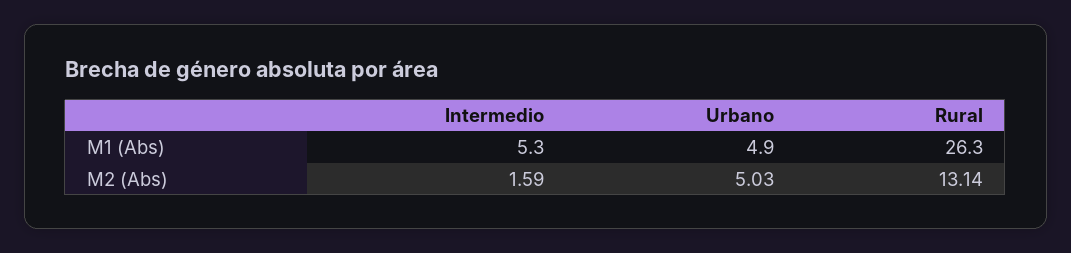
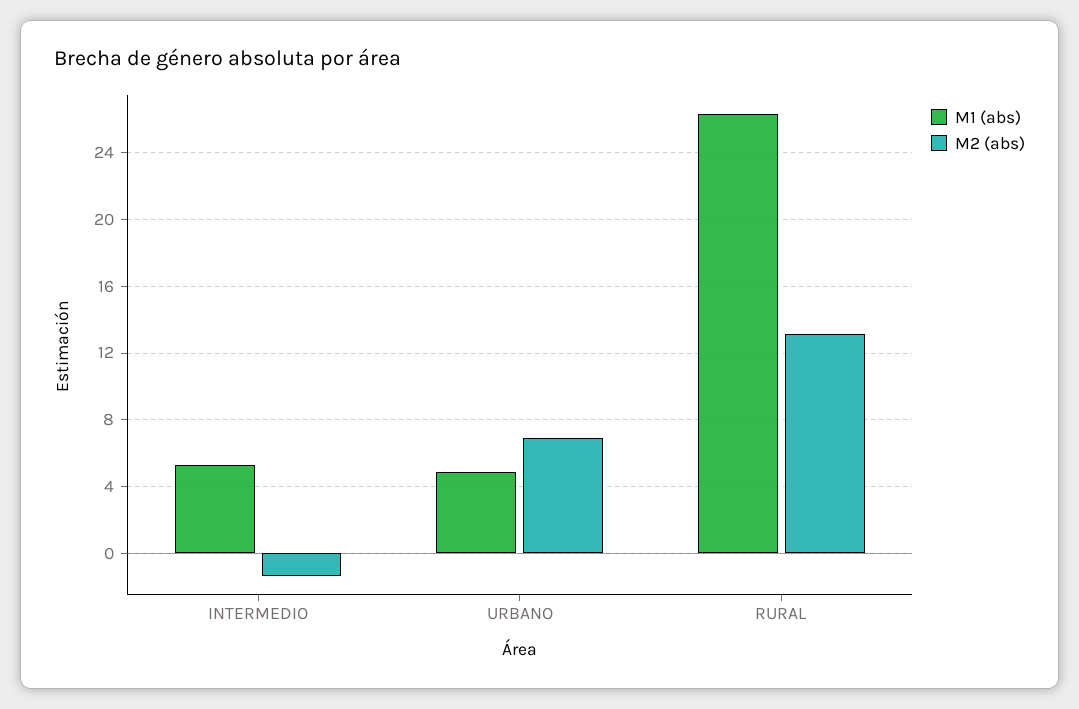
  {
    "M1 (Abs)": {
      "Intermedio": 5.3,
      "Urbano": 4.9,
      "Rural": 26.3
    },
    "M2 (Abs)": {
-     "Intermedio": 1.59,
+     "Intermedio": -1.5,
-     "Urbano": 5.03,
+     "Urbano": 7,
      "Rural": 13.14
    }
  }

